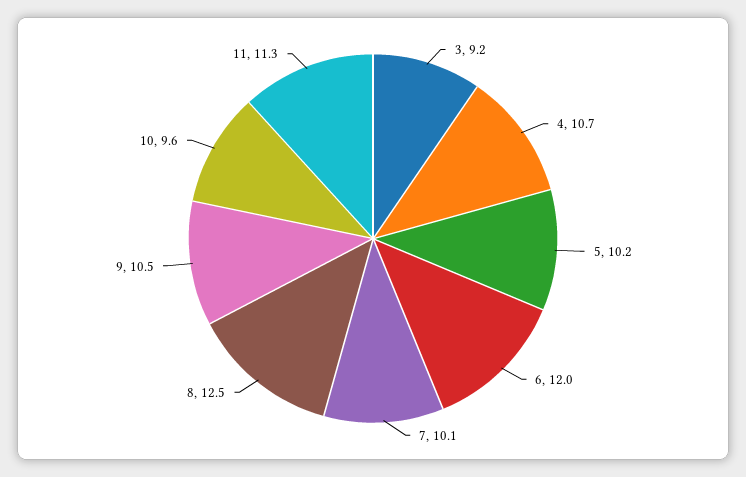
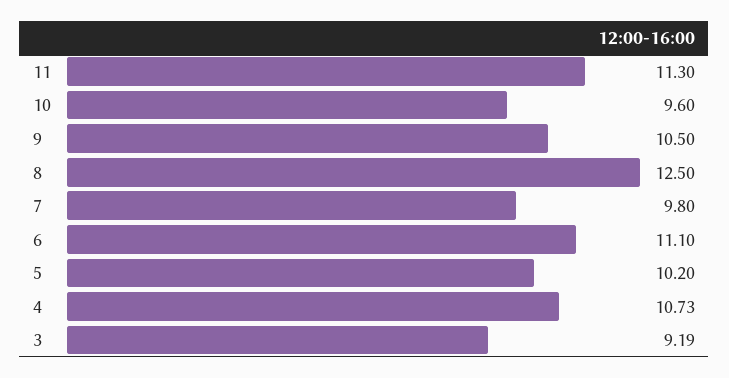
  {
    "3": 9.19,
    "4": 10.73,
    "5": 10.2,
-   "6": 12,
+   "6": 11.1,
-   "7": 10.1,
+   "7": 9.8,
    "8": 12.5,
    "9": 10.5,
    "10": 9.6,
    "11": 11.3
  }

